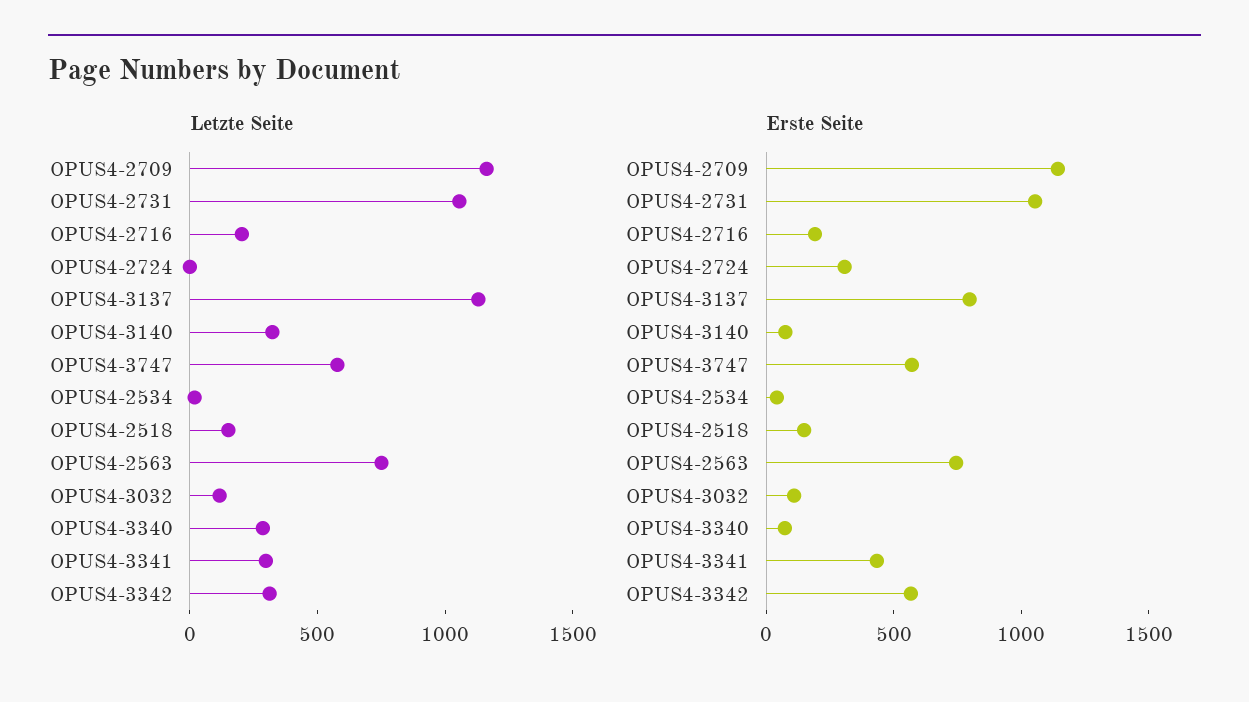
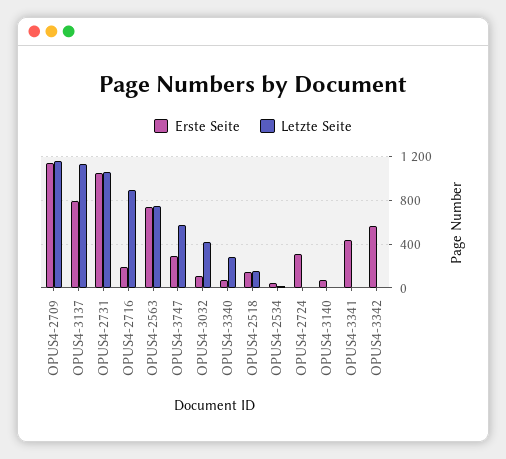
  {
    "Letzte Seite": {
      "OPUS4-2709": 1200,
      "OPUS4-2731": 1100,
-     "OPUS4-2716": 200,
+     "OPUS4-2716": 900,
      "OPUS4-2724": 0,
      "OPUS4-3137": 1100,
-     "OPUS4-3140": 300,
+     "OPUS4-3140": 0,
      "OPUS4-3747": 600,
      "OPUS4-2534": 0,
      "OPUS4-2518": 200,
      "OPUS4-2563": 800,
-     "OPUS4-3032": 100,
+     "OPUS4-3032": 400,
      "OPUS4-3340": 300,
-     "OPUS4-3341": 300,
+     "OPUS4-3341": 0,
-     "OPUS4-3342": 300
+     "OPUS4-3342": 0
    },
    "Erste Seite": {
      "OPUS4-2709": 1100,
      "OPUS4-2731": 1100,
      "OPUS4-2716": 200,
      "OPUS4-2724": 300,
      "OPUS4-3137": 800,
      "OPUS4-3140": 100,
-     "OPUS4-3747": 600,
+     "OPUS4-3747": 300,
      "OPUS4-2534": 0,
      "OPUS4-2518": 100,
      "OPUS4-2563": 700,
      "OPUS4-3032": 100,
      "OPUS4-3340": 100,
      "OPUS4-3341": 400,
      "OPUS4-3342": 600
    }
  }

